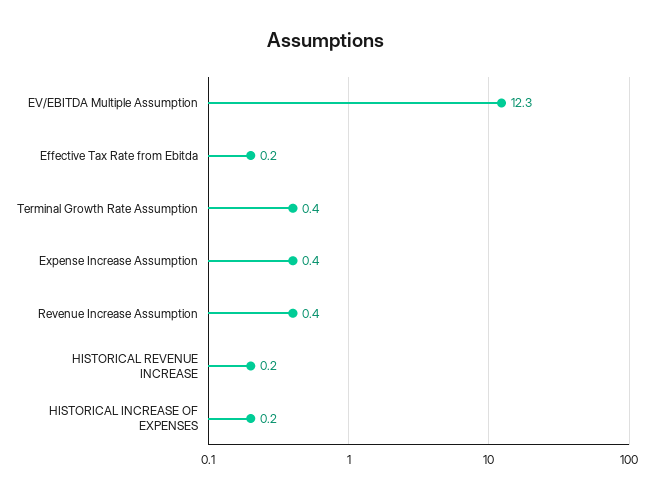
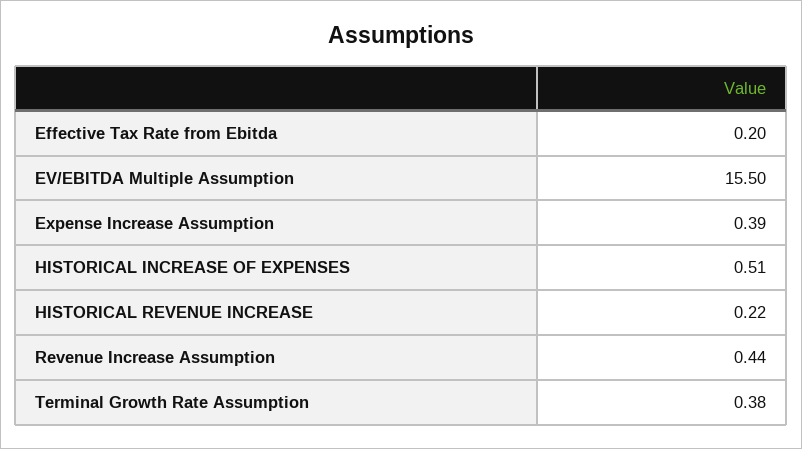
  {
-   "EV/EBITDA Multiple Assumption": 12.3,
+   "EV/EBITDA Multiple Assumption": 15.5,
    "Effective Tax Rate from Ebitda": 0.2,
    "Terminal Growth Rate Assumption": 0.38,
    "Expense Increase Assumption": 0.39,
    "Revenue Increase Assumption": 0.44,
    "HISTORICAL REVENUE INCREASE": 0.22,
-   "HISTORICAL INCREASE OF EXPENSES": 0.2
+   "HISTORICAL INCREASE OF EXPENSES": 0.51
  }

